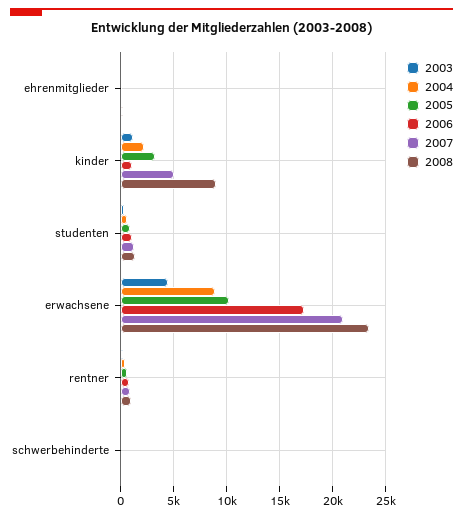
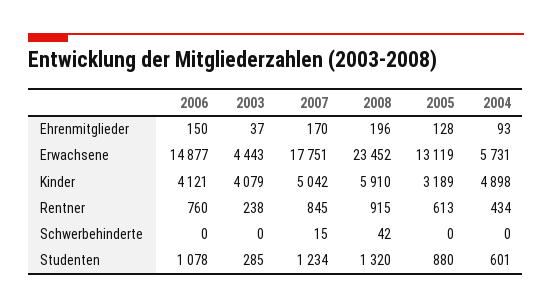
  {
    "2003": {
      "ehrenmitglieder": 37,
-     "kinder": 1000,
+     "kinder": 4079,
      "studenten": 285,
      "erwachsene": 4443,
      "rentner": 238,
      "schwerbehinderte": 0
    },
    "2004": {
      "ehrenmitglieder": 93,
-     "kinder": 2000,
+     "kinder": 4898,
      "studenten": 601,
-     "erwachsene": 9000,
+     "erwachsene": 5731,
      "rentner": 434,
      "schwerbehinderte": 0
    },
    "2005": {
      "ehrenmitglieder": 128,
      "kinder": 3189,
      "studenten": 880,
-     "erwachsene": 10000,
+     "erwachsene": 13119,
      "rentner": 613,
      "schwerbehinderte": 0
    },
    "2006": {
      "ehrenmitglieder": 150,
-     "kinder": 1000,
+     "kinder": 4121,
      "studenten": 1078,
-     "erwachsene": 17000,
+     "erwachsene": 14877,
      "rentner": 760,
      "schwerbehinderte": 0
    },
    "2007": {
      "ehrenmitglieder": 170,
      "kinder": 5042,
      "studenten": 1234,
-     "erwachsene": 21000,
+     "erwachsene": 17751,
      "rentner": 845,
      "schwerbehinderte": 15
    },
    "2008": {
      "ehrenmitglieder": 196,
-     "kinder": 9000,
+     "kinder": 5910,
      "studenten": 1320,
      "erwachsene": 23452,
      "rentner": 915,
      "schwerbehinderte": 42
    }
  }

